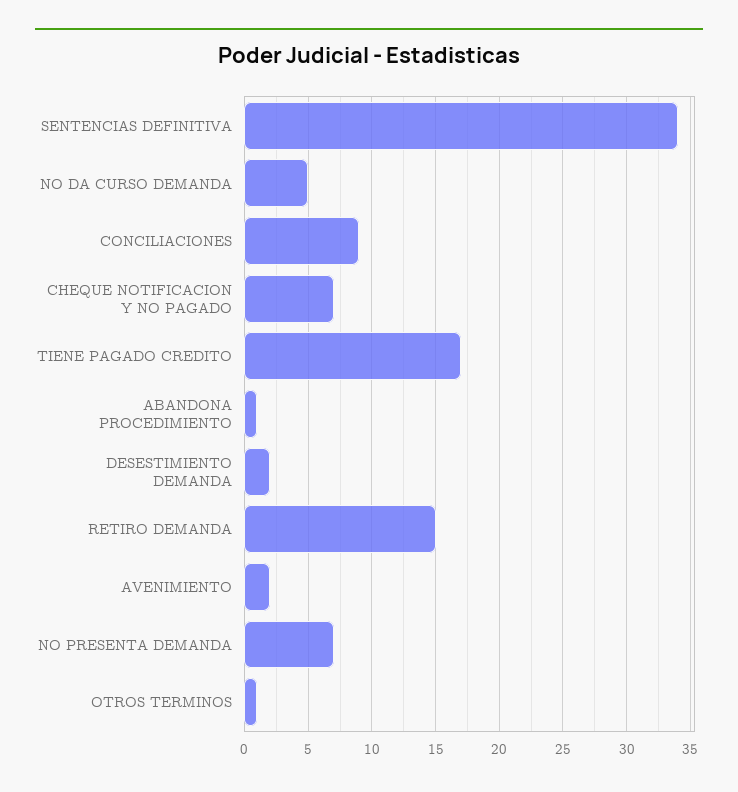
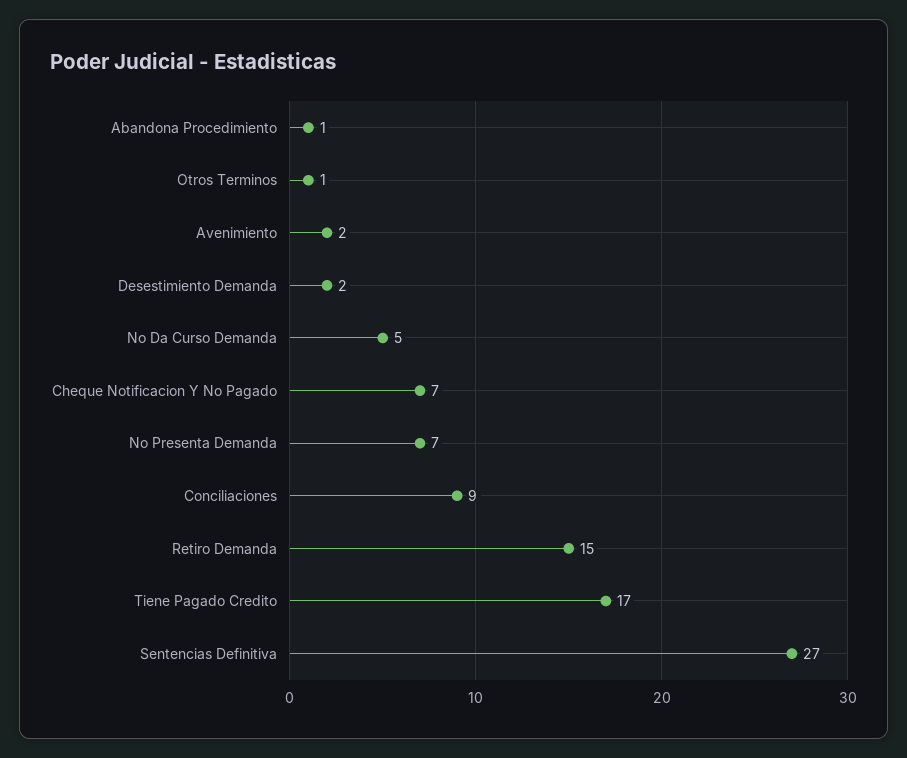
  {
-   "SENTENCIAS DEFINITIVA": 34,
+   "SENTENCIAS DEFINITIVA": 27,
    "NO DA CURSO DEMANDA": 5,
    "CONCILIACIONES": 9,
    "CHEQUE NOTIFICACION Y NO PAGADO": 7,
    "TIENE PAGADO CREDITO": 17,
    "ABANDONA PROCEDIMIENTO": 1,
    "DESESTIMIENTO DEMANDA": 2,
    "RETIRO DEMANDA": 15,
    "AVENIMIENTO": 2,
    "NO PRESENTA DEMANDA": 7,
    "OTROS TERMINOS": 1
  }

